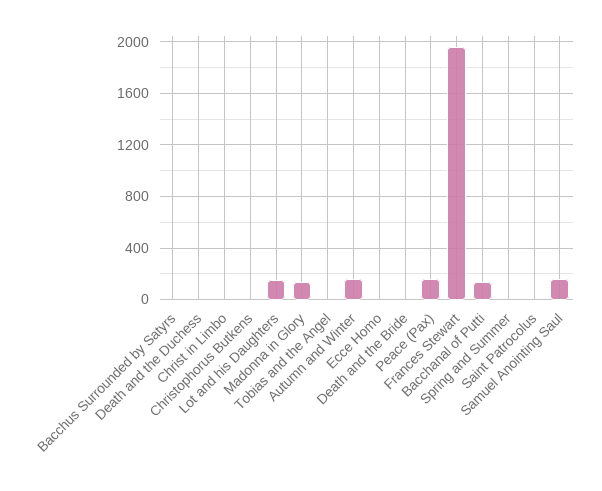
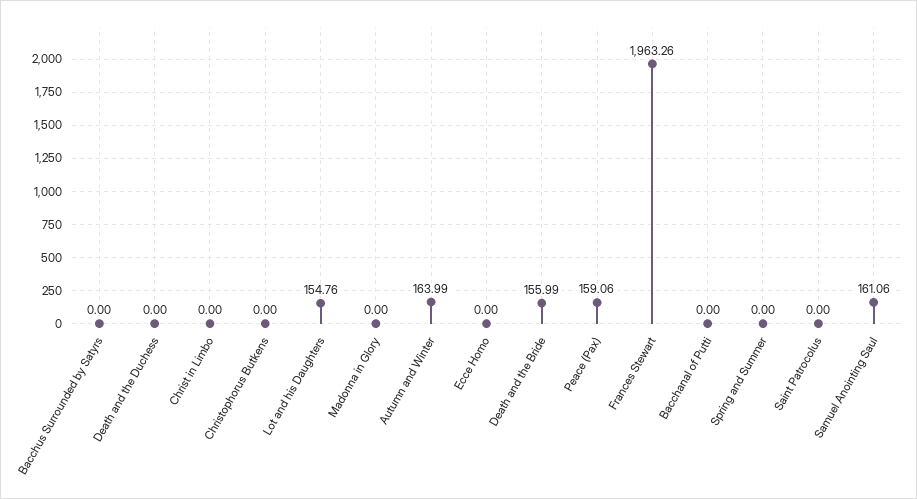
  {
    "Bacchus Surrounded by Satyrs": 0,
    "Death and the Duchess": 0,
    "Christ in Limbo": 0,
    "Christophorus Butkens": 0,
    "Lot and his Daughters": 154.76,
-   "Madonna in Glory": 150,
+   "Madonna in Glory": 0,
-   "Tobias and the Angel": 0,
    "Autumn and Winter": 163.99,
    "Ecce Homo": 0,
-   "Death and the Bride": 0,
+   "Death and the Bride": 155.99,
    "Peace (Pax)": 159.06,
    "Frances Stewart": 1963.26,
-   "Bacchanal of Putti": 150,
+   "Bacchanal of Putti": 0,
    "Spring and Summer": 0,
    "Saint Patrocolus": 0,
    "Samuel Anointing Saul": 161.06
  }

